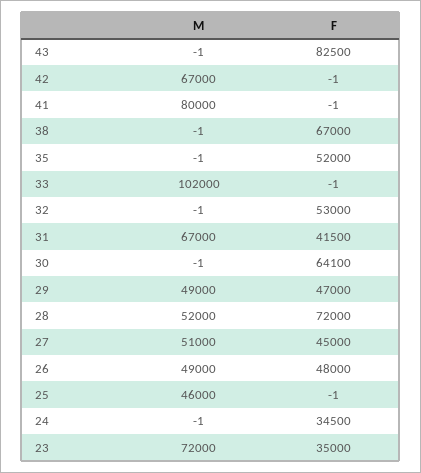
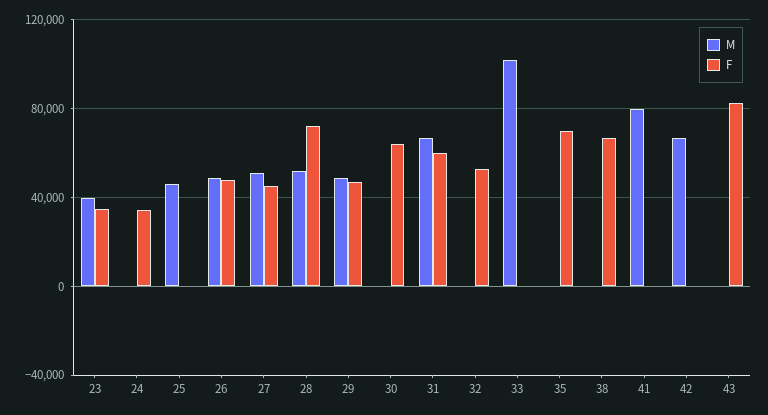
  {
    "M": {
      "43": -1,
      "42": 67000,
      "41": 80000,
      "38": -1,
      "35": -1,
      "33": 102000,
      "32": -1,
      "31": 67000,
      "30": -1,
      "29": 49000,
      "28": 52000,
      "27": 51000,
      "26": 49000,
      "25": 46000,
      "24": -1,
-     "23": 72000
+     "23": 40000
    },
    "F": {
      "43": 82500,
      "42": -1,
      "41": -1,
      "38": 67000,
-     "35": 52000,
+     "35": 70000,
      "33": -1,
      "32": 53000,
-     "31": 41500,
+     "31": 60000,
      "30": 64100,
      "29": 47000,
      "28": 72000,
      "27": 45000,
      "26": 48000,
      "25": -1,
      "24": 34500,
      "23": 35000
    }
  }

